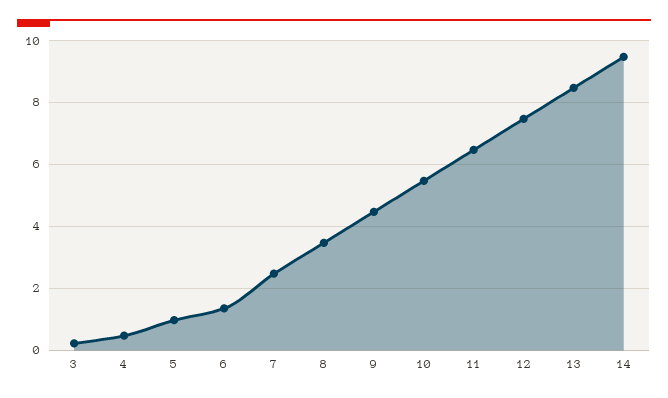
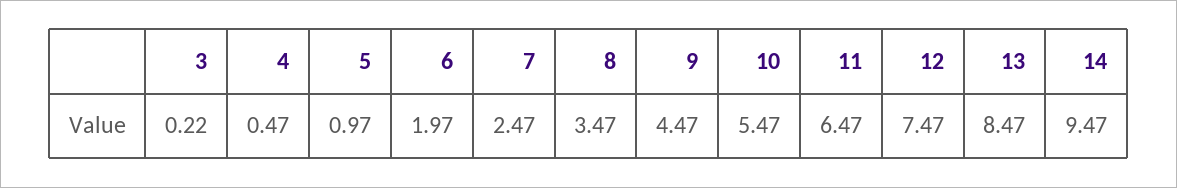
  {
    "3": 0.22,
    "4": 0.47,
    "5": 0.97,
-   "6": 1.4,
+   "6": 1.97,
    "7": 2.47,
    "8": 3.47,
    "9": 4.47,
    "10": 5.47,
    "11": 6.47,
    "12": 7.47,
    "13": 8.47,
    "14": 9.47
  }

